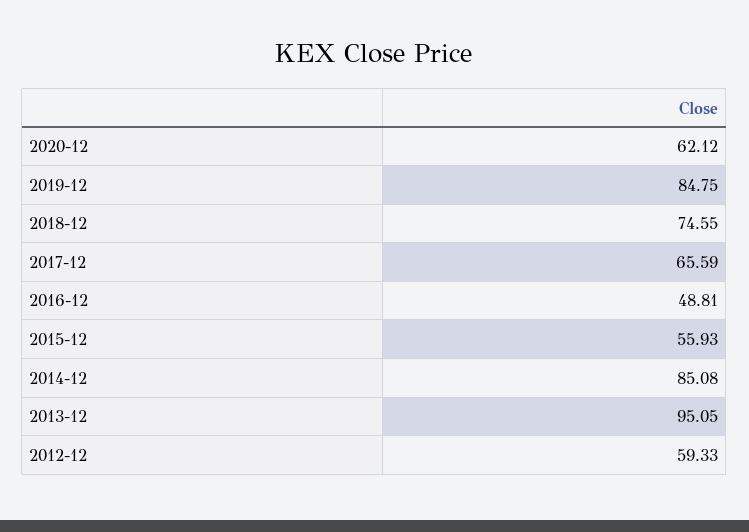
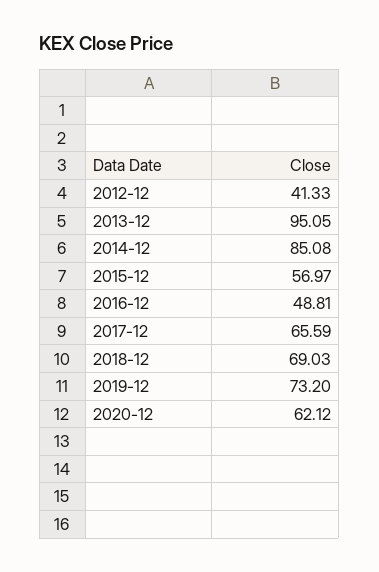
  {
    "2020-12": 62.12,
-   "2019-12": 84.75,
+   "2019-12": 73.2,
-   "2018-12": 74.55,
+   "2018-12": 69.03,
    "2017-12": 65.59,
    "2016-12": 48.81,
-   "2015-12": 55.93,
+   "2015-12": 56.97,
    "2014-12": 85.08,
    "2013-12": 95.05,
-   "2012-12": 59.33
+   "2012-12": 41.33
  }

